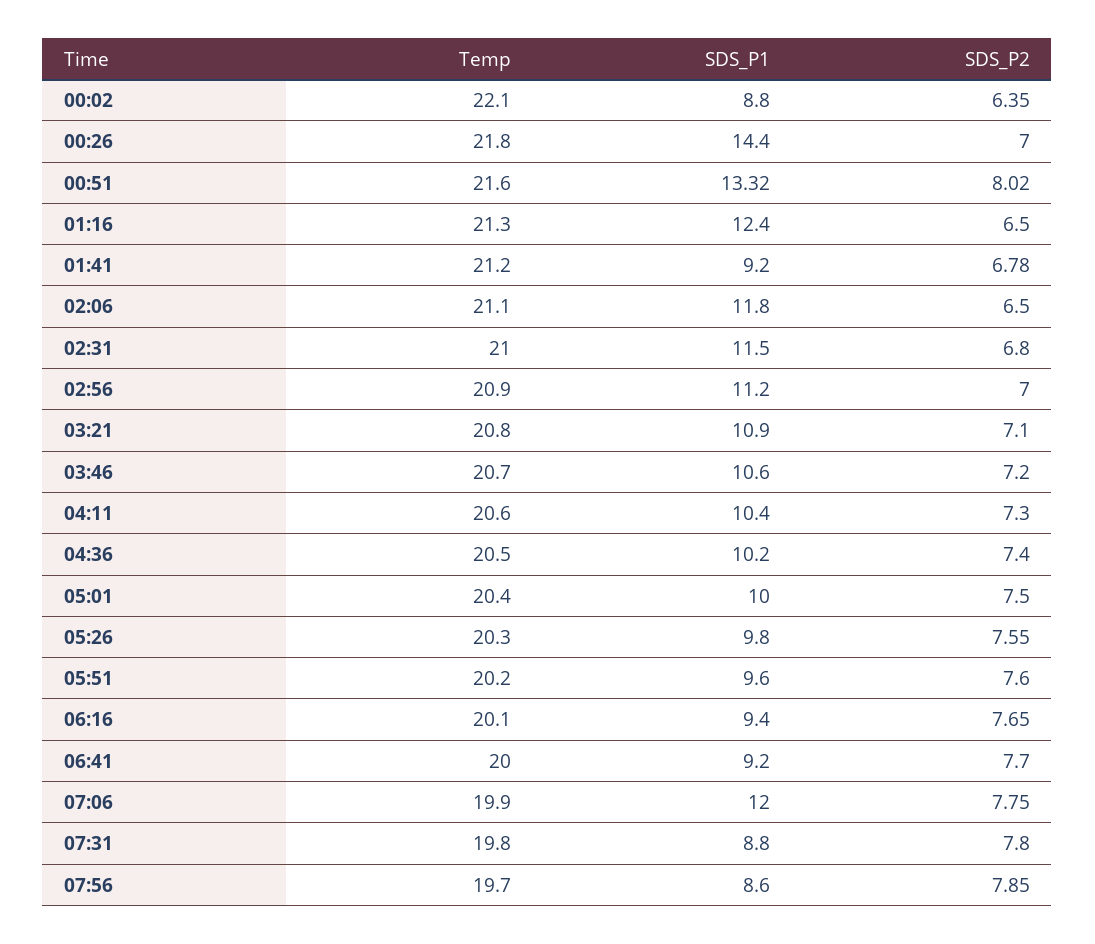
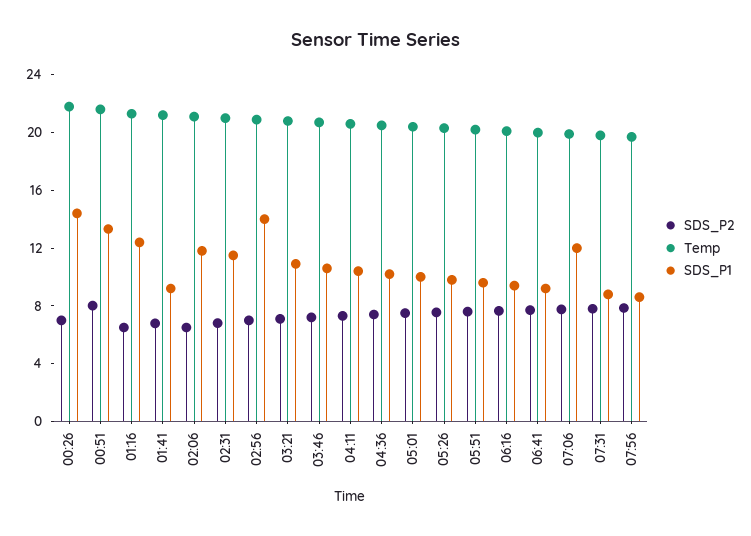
  {
    "Temp": {
-     "00:02": 22.1,
      "00:26": 21.8,
      "00:51": 21.6,
      "01:16": 21.3,
      "01:41": 21.2,
      "02:06": 21.1,
      "02:31": 21,
      "02:56": 20.9,
      "03:21": 20.8,
      "03:46": 20.7,
      "04:11": 20.6,
      "04:36": 20.5,
      "05:01": 20.4,
      "05:26": 20.3,
      "05:51": 20.2,
      "06:16": 20.1,
      "06:41": 20,
      "07:06": 19.9,
      "07:31": 19.8,
      "07:56": 19.7
    },
    "SDS_P1": {
-     "00:02": 8.8,
      "00:26": 14.4,
      "00:51": 13.32,
      "01:16": 12.4,
      "01:41": 9.2,
      "02:06": 11.8,
      "02:31": 11.5,
-     "02:56": 11.2,
+     "02:56": 14,
      "03:21": 10.9,
      "03:46": 10.6,
      "04:11": 10.4,
      "04:36": 10.2,
      "05:01": 10,
      "05:26": 9.8,
      "05:51": 9.6,
      "06:16": 9.4,
      "06:41": 9.2,
      "07:06": 12,
      "07:31": 8.8,
      "07:56": 8.6
    },
    "SDS_P2": {
-     "00:02": 6.35,
      "00:26": 7,
      "00:51": 8.02,
      "01:16": 6.5,
      "01:41": 6.78,
      "02:06": 6.5,
      "02:31": 6.8,
      "02:56": 7,
      "03:21": 7.1,
      "03:46": 7.2,
      "04:11": 7.3,
      "04:36": 7.4,
      "05:01": 7.5,
      "05:26": 7.55,
      "05:51": 7.6,
      "06:16": 7.65,
      "06:41": 7.7,
      "07:06": 7.75,
      "07:31": 7.8,
      "07:56": 7.85
    }
  }

